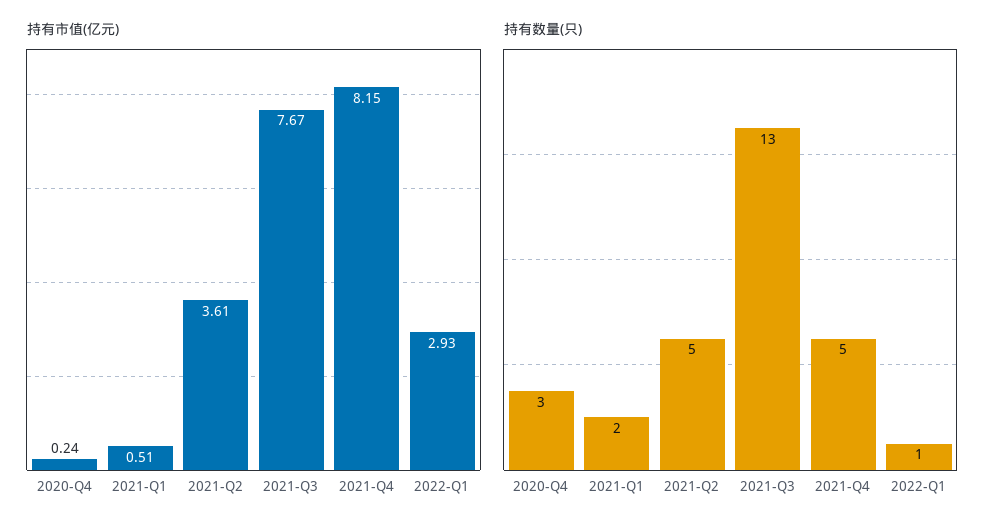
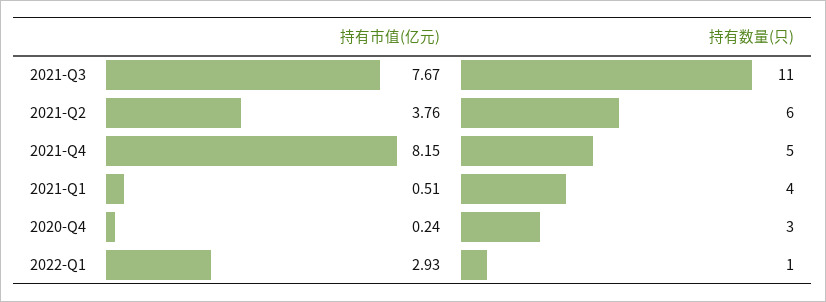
  {
    "持有市值(亿元)": {
      "2020-Q4": 0.24,
      "2021-Q1": 0.51,
-     "2021-Q2": 3.61,
+     "2021-Q2": 3.76,
      "2021-Q3": 7.67,
      "2021-Q4": 8.15,
      "2022-Q1": 2.93
    },
    "持有数量(只)": {
      "2020-Q4": 3,
-     "2021-Q1": 2,
+     "2021-Q1": 4,
-     "2021-Q2": 5,
+     "2021-Q2": 6,
-     "2021-Q3": 13,
+     "2021-Q3": 11,
      "2021-Q4": 5,
      "2022-Q1": 1
    }
  }

